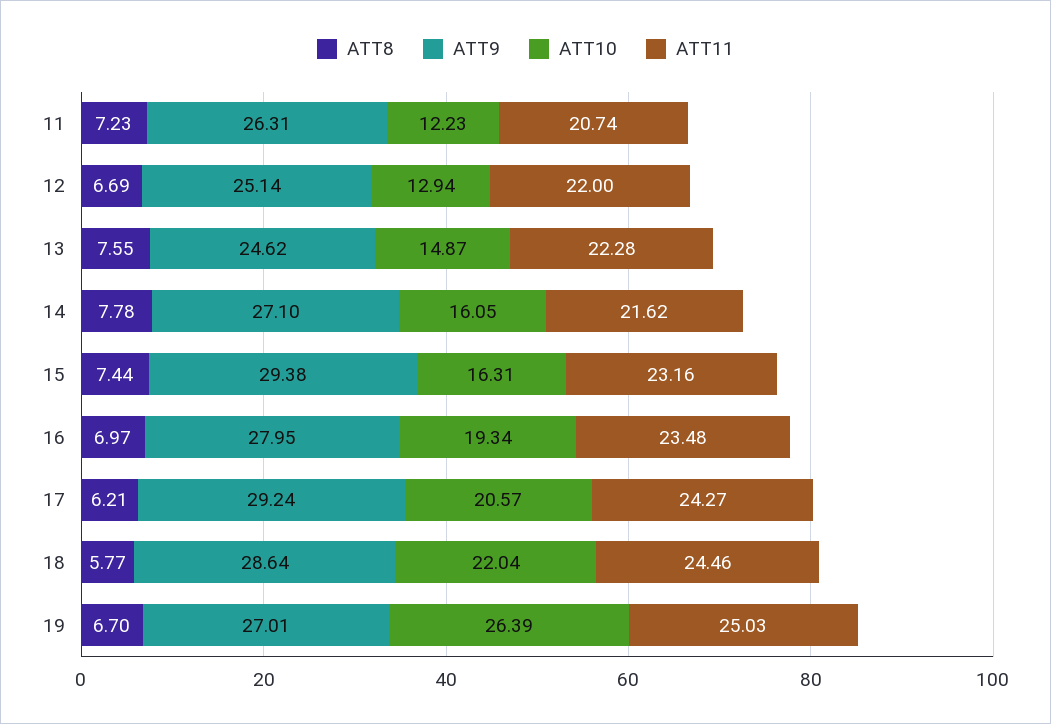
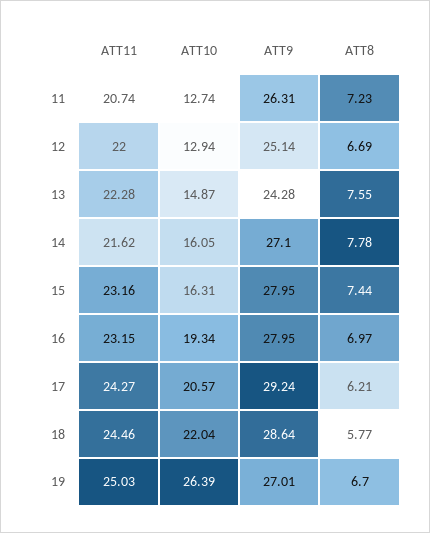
  {
    "ATT8": {
      "11": 7.23,
      "12": 6.69,
      "13": 7.55,
      "14": 7.78,
      "15": 7.44,
      "16": 6.97,
      "17": 6.21,
      "18": 5.77,
      "19": 6.7
    },
    "ATT9": {
      "11": 26.31,
      "12": 25.14,
-     "13": 24.62,
+     "13": 24.28,
      "14": 27.1,
-     "15": 29.38,
+     "15": 27.95,
      "16": 27.95,
      "17": 29.24,
      "18": 28.64,
      "19": 27.01
    },
    "ATT10": {
-     "11": 12.23,
+     "11": 12.74,
      "12": 12.94,
      "13": 14.87,
      "14": 16.05,
      "15": 16.31,
      "16": 19.34,
      "17": 20.57,
      "18": 22.04,
      "19": 26.39
    },
    "ATT11": {
      "11": 20.74,
      "12": 22,
      "13": 22.28,
      "14": 21.62,
      "15": 23.16,
-     "16": 23.48,
+     "16": 23.15,
      "17": 24.27,
      "18": 24.46,
      "19": 25.03
    }
  }

